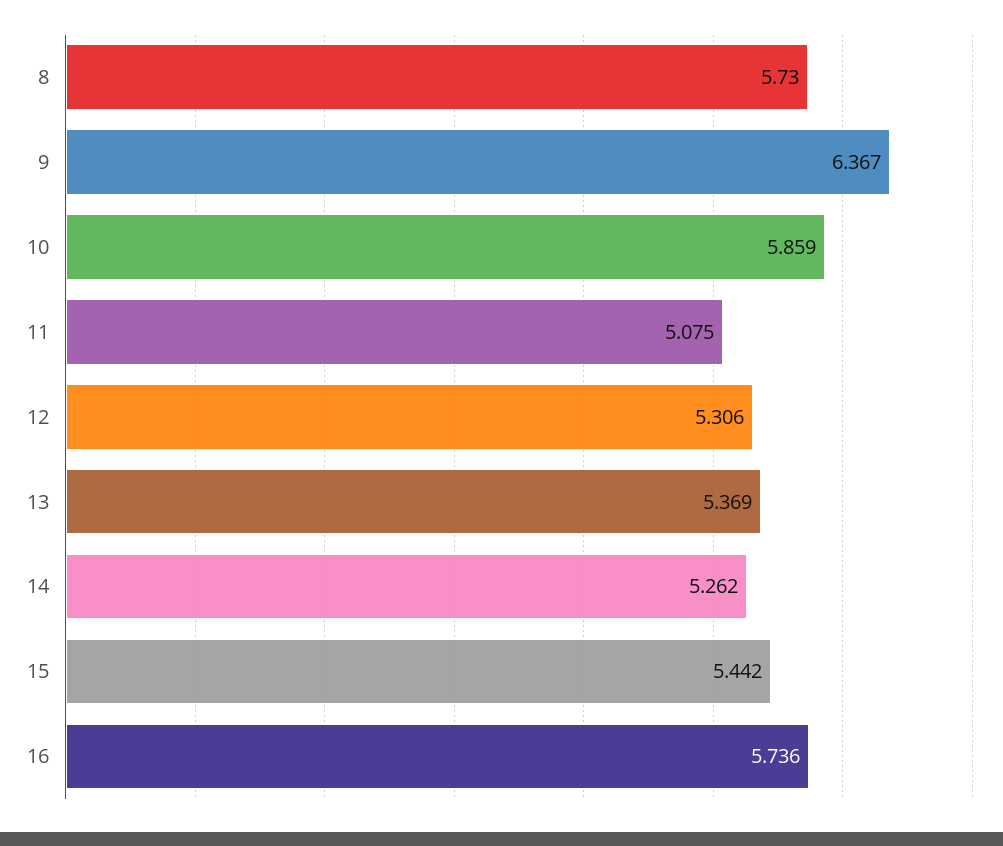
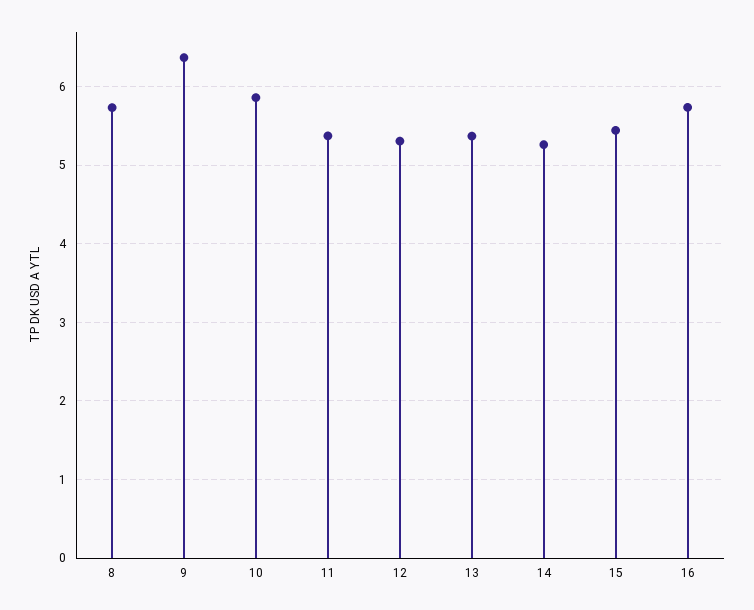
  {
    "8": 5.73,
    "9": 6.367,
    "10": 5.859,
-   "11": 5.075,
+   "11": 5.4,
    "12": 5.306,
    "13": 5.369,
    "14": 5.262,
    "15": 5.442,
    "16": 5.736
  }

